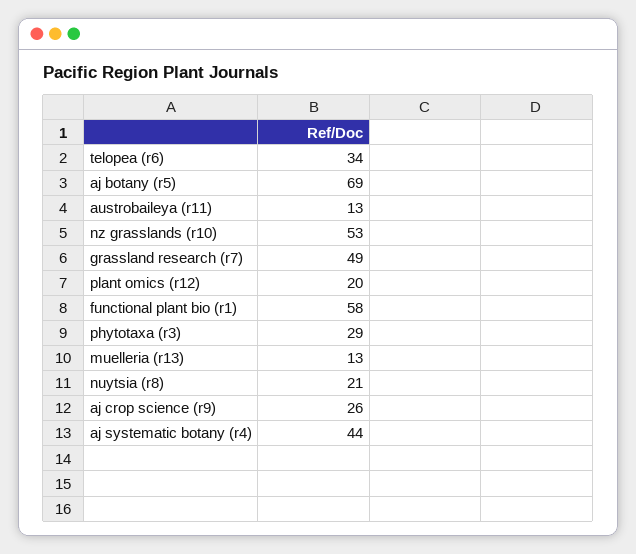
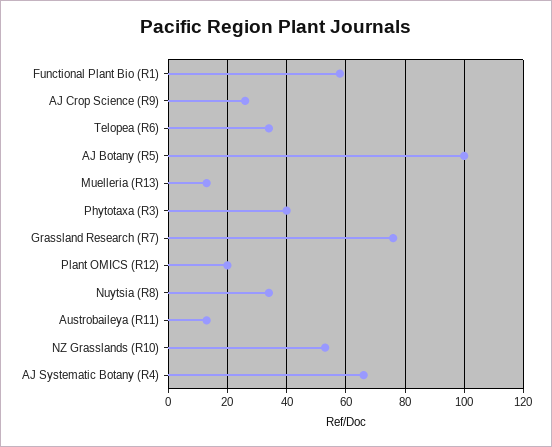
  {
    "telopea (r6)": 34,
-   "aj botany (r5)": 69,
+   "aj botany (r5)": 100,
    "austrobaileya (r11)": 13,
    "nz grasslands (r10)": 53,
-   "grassland research (r7)": 49,
+   "grassland research (r7)": 75,
    "plant omics (r12)": 20,
    "functional plant bio (r1)": 58,
-   "phytotaxa (r3)": 29,
+   "phytotaxa (r3)": 40,
    "muelleria (r13)": 13,
-   "nuytsia (r8)": 21,
+   "nuytsia (r8)": 35,
    "aj crop science (r9)": 26,
-   "aj systematic botany (r4)": 44
+   "aj systematic botany (r4)": 65
  }

